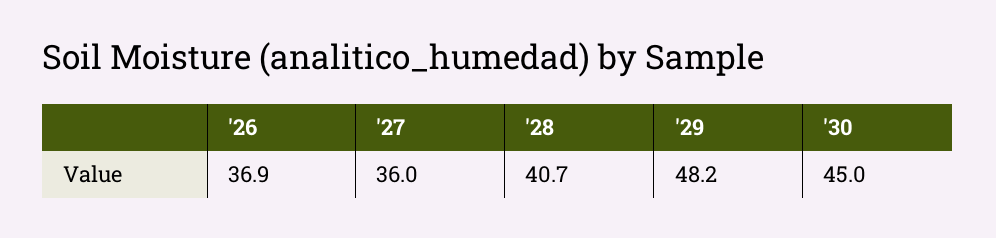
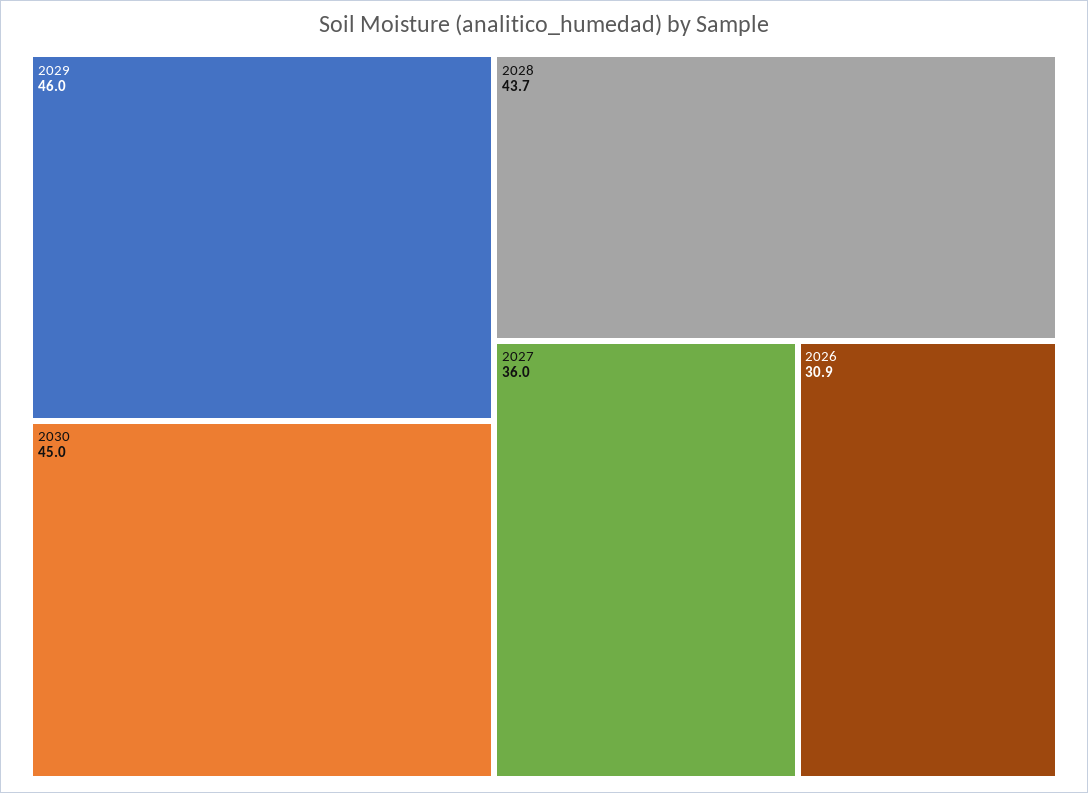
  {
-   "'26": 36.9,
+   "'26": 30.9,
    "'27": 36,
-   "'28": 40.7,
+   "'28": 43.7,
-   "'29": 48.2,
+   "'29": 46,
    "'30": 45
  }

